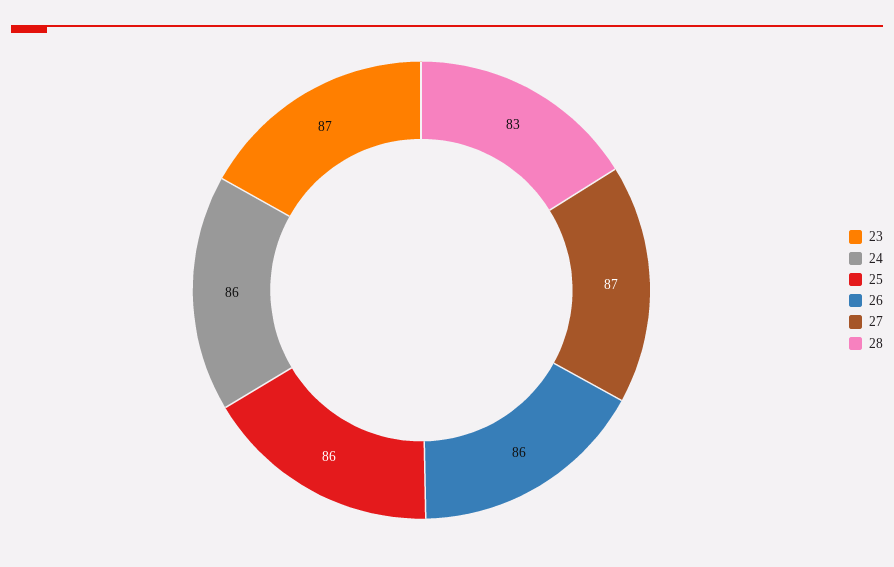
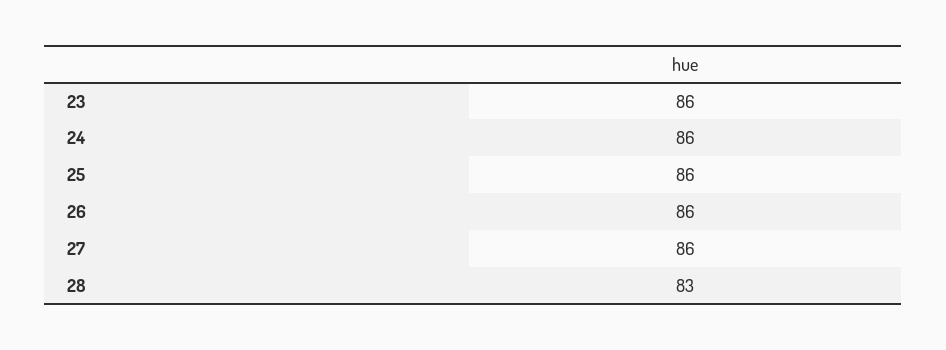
  {
-   "23": 87,
+   "23": 86,
    "24": 86,
    "25": 86,
    "26": 86,
-   "27": 87,
+   "27": 86,
    "28": 83
  }

